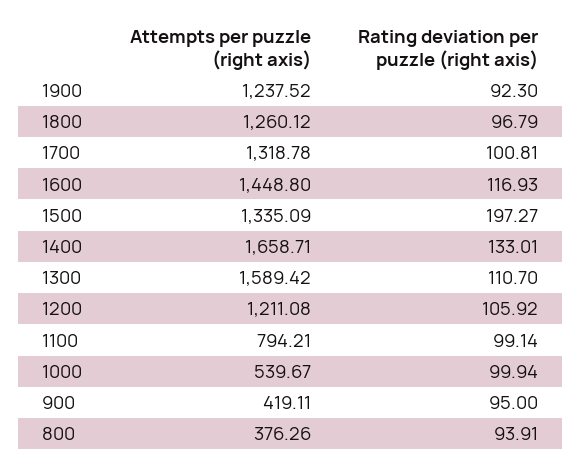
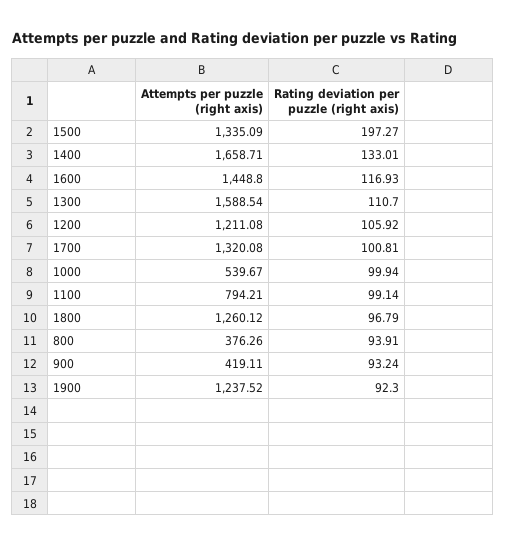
  {
    "Attempts per puzzle (right axis)": {
      "1900": 1237.52,
      "1800": 1260.12,
-     "1700": 1318.78,
+     "1700": 1320.08,
      "1600": 1448.8,
      "1500": 1335.09,
      "1400": 1658.71,
-     "1300": 1589.42,
+     "1300": 1588.54,
      "1200": 1211.08,
      "1100": 794.21,
      "1000": 539.67,
      "900": 419.11,
      "800": 376.26
    },
    "Rating deviation per puzzle (right axis)": {
      "1900": 92.3,
      "1800": 96.79,
      "1700": 100.81,
      "1600": 116.93,
      "1500": 197.27,
      "1400": 133.01,
      "1300": 110.7,
      "1200": 105.92,
      "1100": 99.14,
      "1000": 99.94,
-     "900": 95,
+     "900": 93.24,
      "800": 93.91
    }
  }

